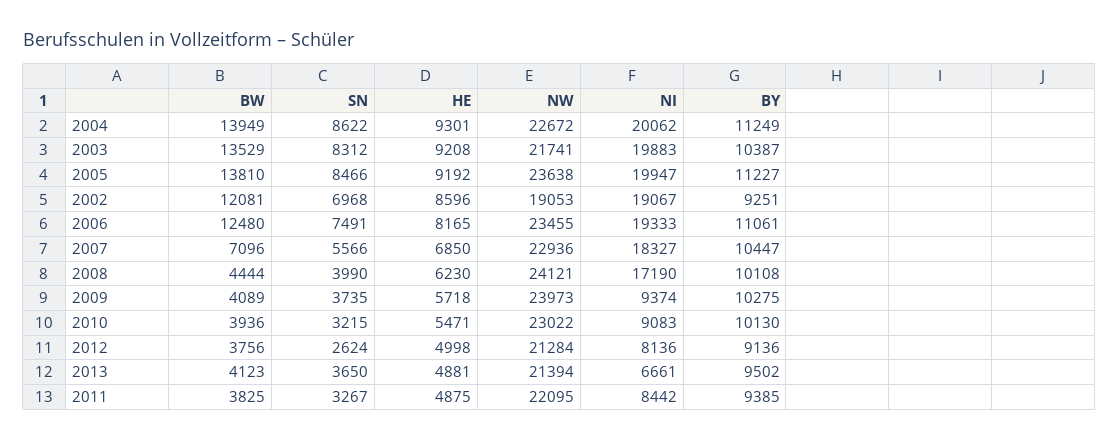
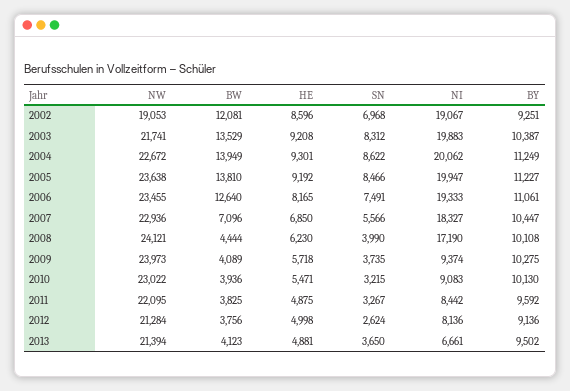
  {
    "BW": {
      "2004": 13949,
      "2003": 13529,
      "2005": 13810,
      "2002": 12081,
-     "2006": 12480,
+     "2006": 12640,
      "2007": 7096,
      "2008": 4444,
      "2009": 4089,
      "2010": 3936,
      "2012": 3756,
      "2013": 4123,
      "2011": 3825
    },
    "SN": {
      "2004": 8622,
      "2003": 8312,
      "2005": 8466,
      "2002": 6968,
      "2006": 7491,
      "2007": 5566,
      "2008": 3990,
      "2009": 3735,
      "2010": 3215,
      "2012": 2624,
      "2013": 3650,
      "2011": 3267
    },
    "HE": {
      "2004": 9301,
      "2003": 9208,
      "2005": 9192,
      "2002": 8596,
      "2006": 8165,
      "2007": 6850,
      "2008": 6230,
      "2009": 5718,
      "2010": 5471,
      "2012": 4998,
      "2013": 4881,
      "2011": 4875
    },
    "NW": {
      "2004": 22672,
      "2003": 21741,
      "2005": 23638,
      "2002": 19053,
      "2006": 23455,
      "2007": 22936,
      "2008": 24121,
      "2009": 23973,
      "2010": 23022,
      "2012": 21284,
      "2013": 21394,
      "2011": 22095
    },
    "NI": {
      "2004": 20062,
      "2003": 19883,
      "2005": 19947,
      "2002": 19067,
      "2006": 19333,
      "2007": 18327,
      "2008": 17190,
      "2009": 9374,
      "2010": 9083,
      "2012": 8136,
      "2013": 6661,
      "2011": 8442
    },
    "BY": {
      "2004": 11249,
      "2003": 10387,
      "2005": 11227,
      "2002": 9251,
      "2006": 11061,
      "2007": 10447,
      "2008": 10108,
      "2009": 10275,
      "2010": 10130,
      "2012": 9136,
      "2013": 9502,
-     "2011": 9385
+     "2011": 9592
    }
  }

